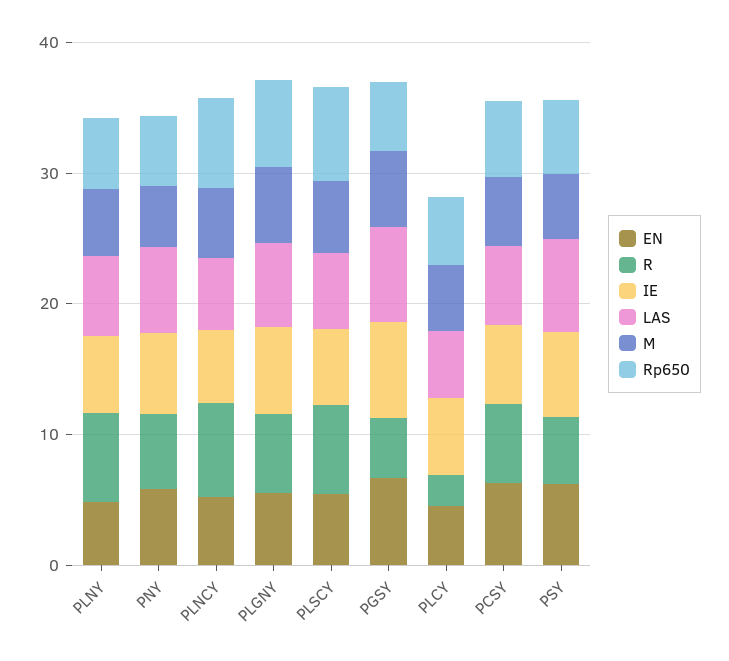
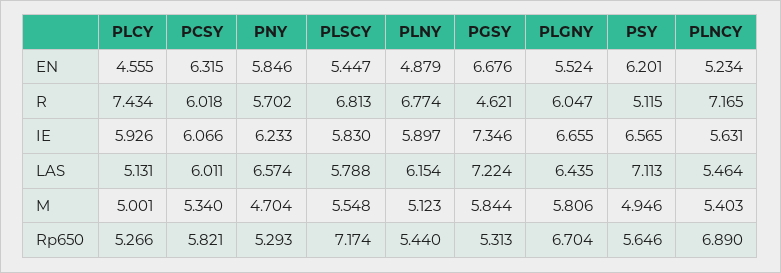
  {
    "EN": {
      "PLNY": 4.879,
      "PNY": 5.846,
      "PLNCY": 5.234,
      "PLGNY": 5.524,
      "PLSCY": 5.447,
      "PGSY": 6.676,
      "PLCY": 4.555,
      "PCSY": 6.315,
      "PSY": 6.201
    },
    "R": {
      "PLNY": 6.774,
      "PNY": 5.702,
      "PLNCY": 7.165,
      "PLGNY": 6.047,
      "PLSCY": 6.813,
      "PGSY": 4.621,
-     "PLCY": 2,
+     "PLCY": 7.434,
      "PCSY": 6.018,
      "PSY": 5.115
    },
    "IE": {
      "PLNY": 5.897,
      "PNY": 6.233,
      "PLNCY": 5.631,
      "PLGNY": 6.655,
      "PLSCY": 5.83,
      "PGSY": 7.346,
      "PLCY": 5.926,
      "PCSY": 6.066,
      "PSY": 6.565
    },
    "LAS": {
      "PLNY": 6.154,
      "PNY": 6.574,
      "PLNCY": 5.464,
      "PLGNY": 6.435,
      "PLSCY": 5.788,
      "PGSY": 7.224,
      "PLCY": 5.131,
      "PCSY": 6.011,
      "PSY": 7.113
    },
    "M": {
      "PLNY": 5.123,
      "PNY": 4.704,
      "PLNCY": 5.403,
      "PLGNY": 5.806,
      "PLSCY": 5.548,
      "PGSY": 5.844,
      "PLCY": 5.001,
      "PCSY": 5.34,
      "PSY": 4.946
    },
    "Rp650": {
      "PLNY": 5.44,
      "PNY": 5.293,
      "PLNCY": 6.89,
      "PLGNY": 6.704,
      "PLSCY": 7.174,
      "PGSY": 5.313,
      "PLCY": 5.266,
      "PCSY": 5.821,
      "PSY": 5.646
    }
  }

